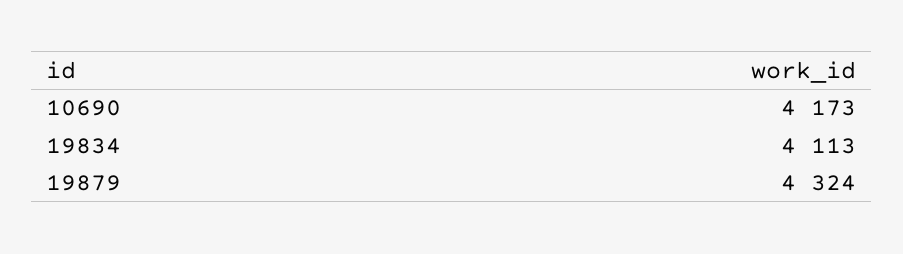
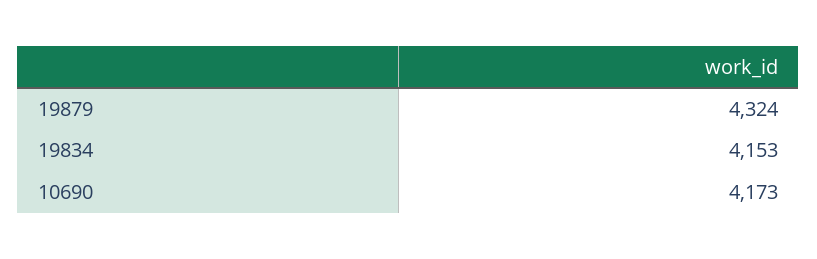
  {
    "10690": 4173,
-   "19834": 4113,
+   "19834": 4153,
    "19879": 4324
  }

